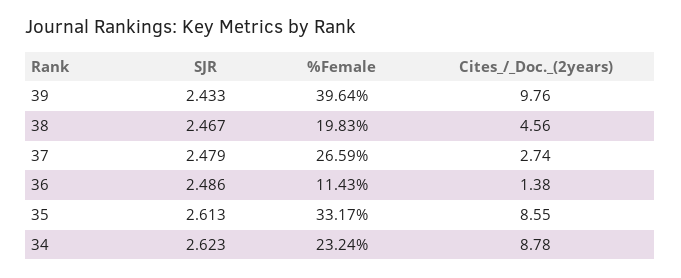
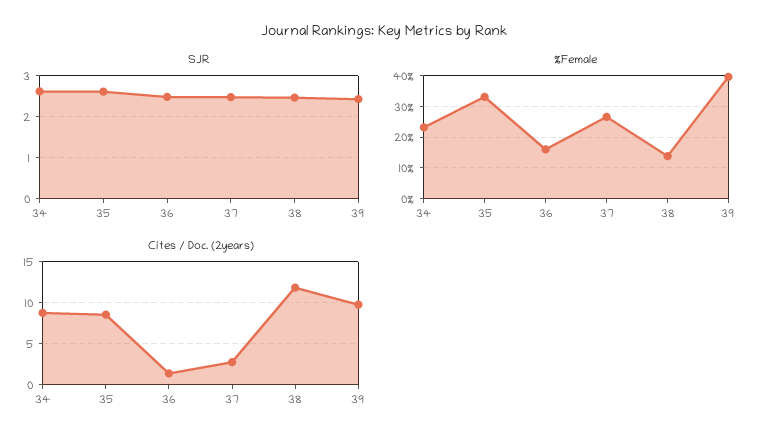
  {
    "SJR": {
      "39": 2.433,
      "38": 2.467,
      "37": 2.479,
      "36": 2.486,
      "35": 2.613,
      "34": 2.623
    },
    "%Female": {
      "39": 39.64,
-     "38": 19.83,
+     "38": 14,
      "37": 26.59,
-     "36": 11.43,
+     "36": 16,
      "35": 33.17,
      "34": 23.24
    },
    "Cites_/_Doc._(2years)": {
      "39": 9.76,
-     "38": 4.56,
+     "38": 12,
      "37": 2.74,
      "36": 1.38,
      "35": 8.55,
      "34": 8.78
    }
  }

